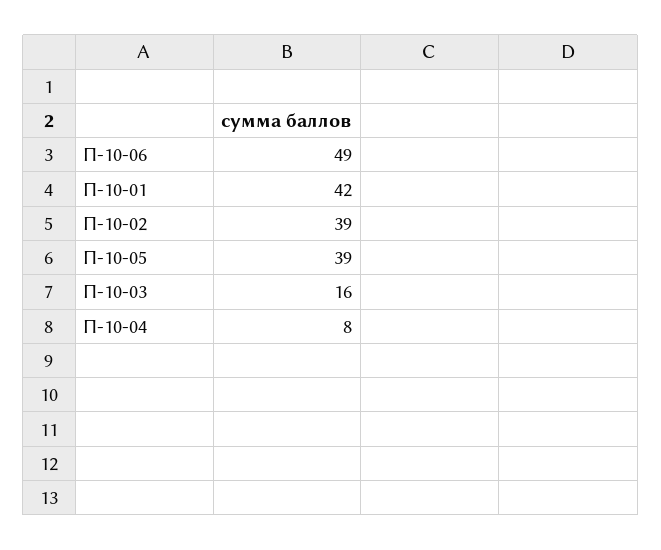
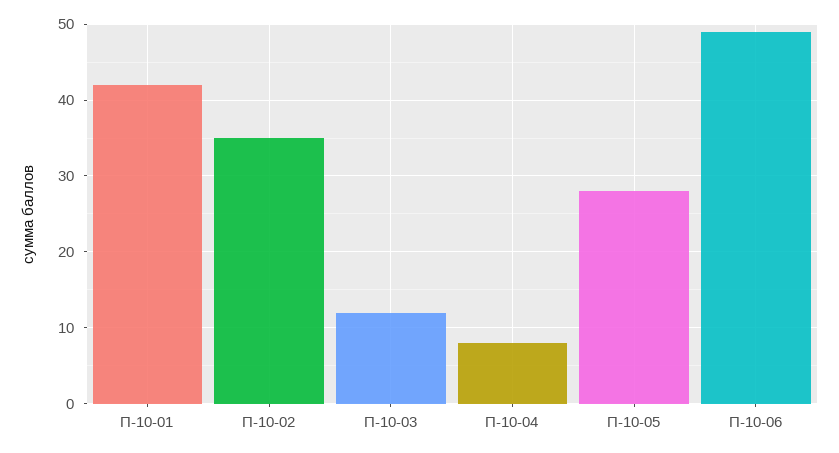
  {
    "П-10-06": 49,
    "П-10-01": 42,
-   "П-10-02": 39,
+   "П-10-02": 35,
-   "П-10-05": 39,
+   "П-10-05": 28,
-   "П-10-03": 16,
+   "П-10-03": 12,
    "П-10-04": 8
  }

